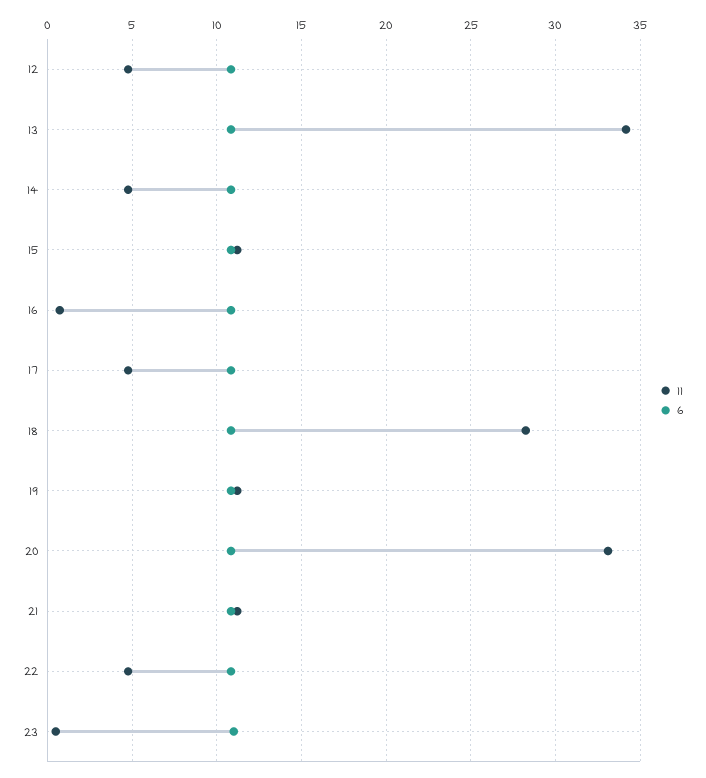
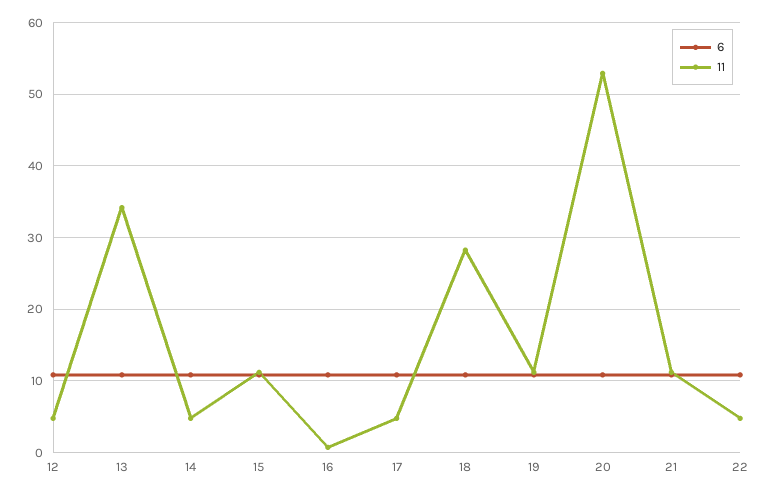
  {
    "11": {
      "12": 5,
      "13": 34,
      "14": 5,
      "15": 11,
      "16": 0.5,
      "17": 5,
      "18": 28.5,
      "19": 11,
-     "20": 33,
+     "20": 53,
      "21": 11,
-     "22": 5,
+     "22": 5
-     "23": 0.5
    },
    "6": {
      "12": 11,
      "13": 11,
      "14": 11,
      "15": 11,
      "16": 11,
      "17": 11,
      "18": 11,
      "19": 11,
      "20": 11,
      "21": 11,
-     "22": 11,
+     "22": 11
-     "23": 11
    }
  }

